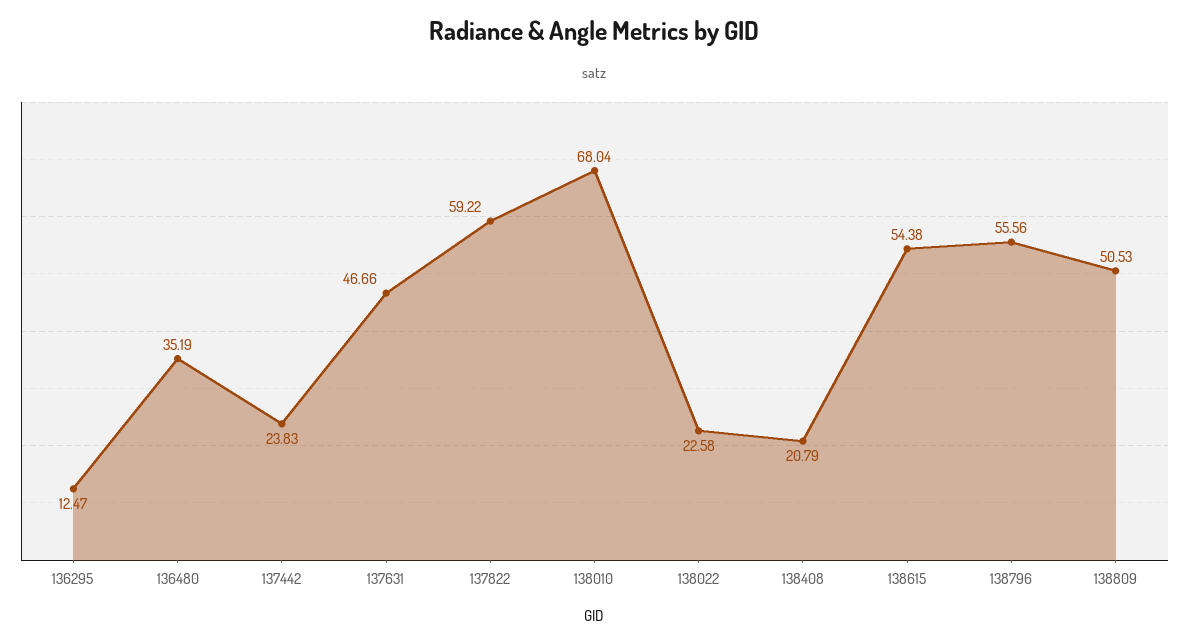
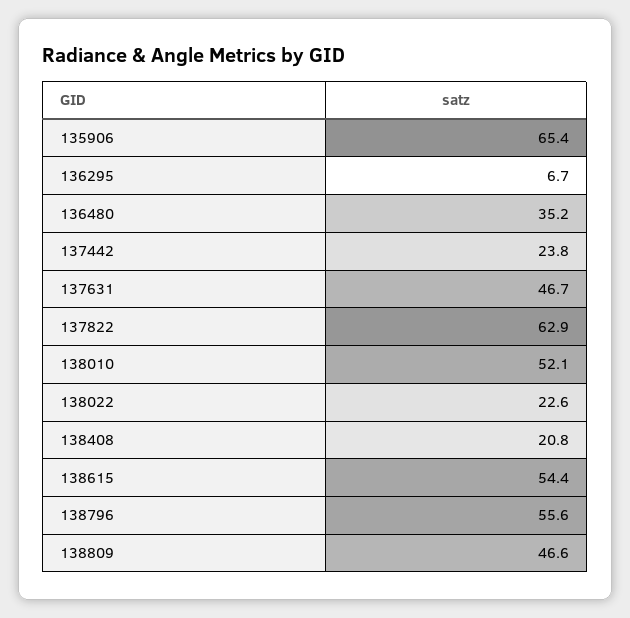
  {
-   "136295": 12.47,
+   "136295": 6.7,
    "136480": 35.19,
    "137442": 23.83,
    "137631": 46.66,
-   "137822": 59.22,
+   "137822": 62.9,
-   "138010": 68.04,
+   "138010": 52.1,
    "138022": 22.58,
    "138408": 20.79,
    "138615": 54.38,
    "138796": 55.56,
-   "138809": 50.53
+   "138809": 46.6,
+   "135906": 65.4
  }

